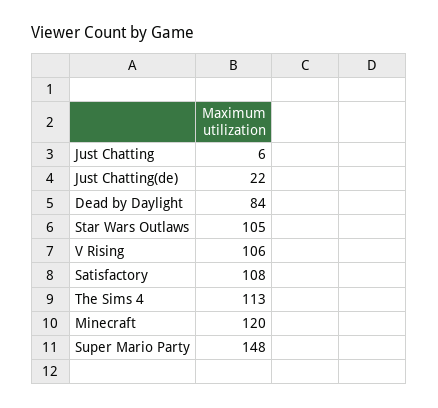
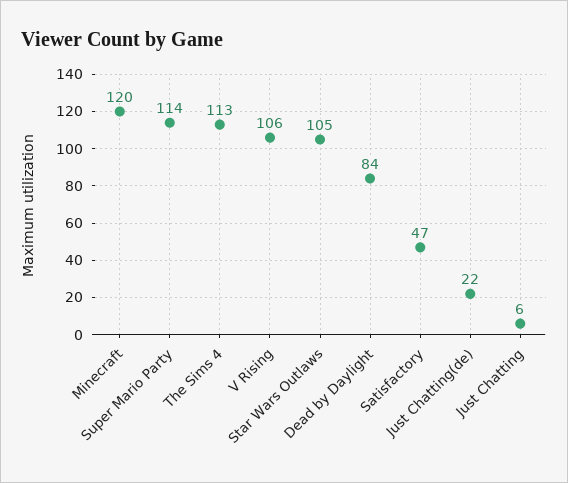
  {
    "Just Chatting": 6,
    "Just Chatting(de)": 22,
    "Dead by Daylight": 84,
    "Star Wars Outlaws": 105,
    "V Rising": 106,
-   "Satisfactory": 108,
+   "Satisfactory": 47,
    "The Sims 4": 113,
    "Minecraft": 120,
-   "Super Mario Party": 148
+   "Super Mario Party": 114
  }

